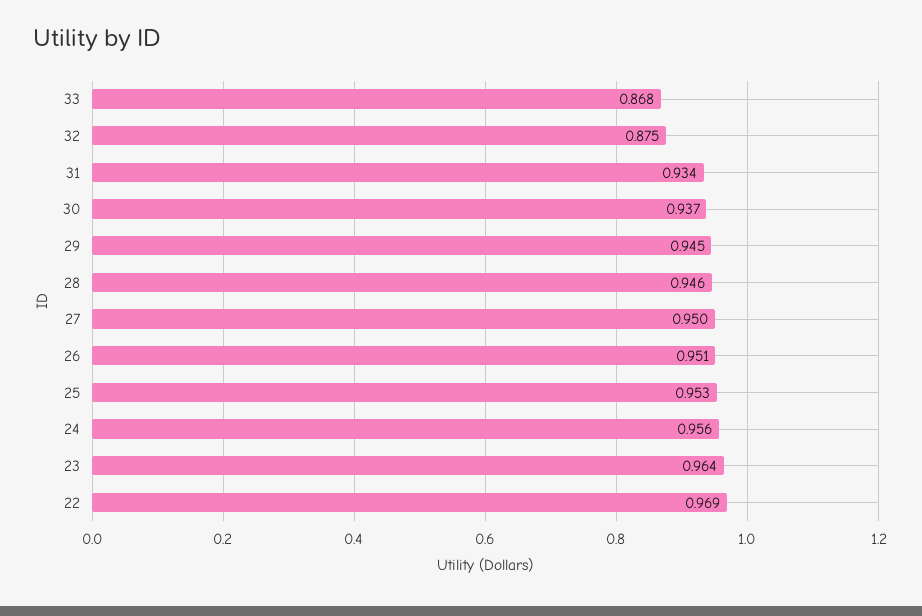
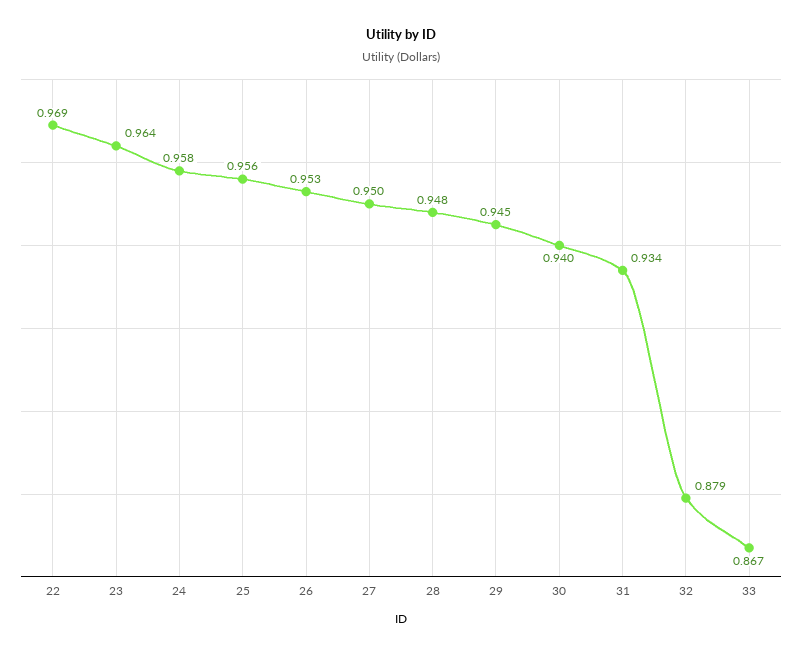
  {
-   "33": 0.868,
+   "33": 0.867,
-   "32": 0.875,
+   "32": 0.879,
    "31": 0.934,
-   "30": 0.937,
+   "30": 0.94,
    "29": 0.945,
-   "28": 0.946,
+   "28": 0.948,
    "27": 0.95,
-   "26": 0.951,
+   "26": 0.953,
-   "25": 0.953,
+   "25": 0.956,
-   "24": 0.956,
+   "24": 0.958,
    "23": 0.964,
    "22": 0.969
  }

